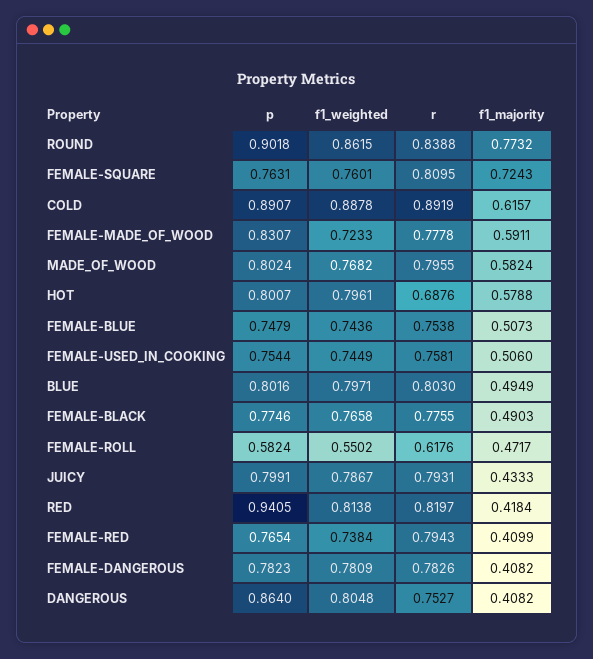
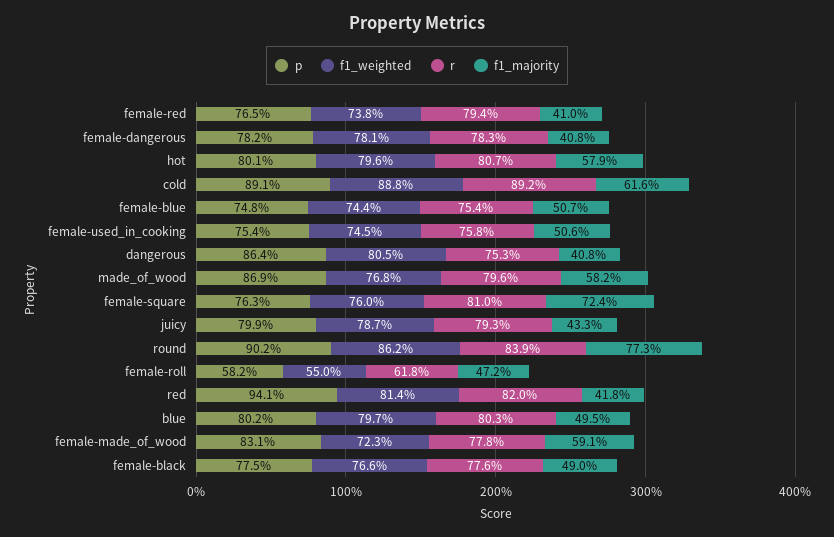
  {
    "p": {
      "ROUND": 0.9018,
      "FEMALE-SQUARE": 0.7631,
      "COLD": 0.8907,
      "FEMALE-MADE_OF_WOOD": 0.8307,
-     "MADE_OF_WOOD": 0.8024,
+     "MADE_OF_WOOD": 0.869,
      "HOT": 0.8007,
      "FEMALE-BLUE": 0.7479,
      "FEMALE-USED_IN_COOKING": 0.7544,
      "BLUE": 0.8016,
      "FEMALE-BLACK": 0.7746,
      "FEMALE-ROLL": 0.5824,
      "JUICY": 0.7991,
      "RED": 0.9405,
      "FEMALE-RED": 0.7654,
      "FEMALE-DANGEROUS": 0.7823,
      "DANGEROUS": 0.864
    },
    "f1_weighted": {
      "ROUND": 0.8615,
      "FEMALE-SQUARE": 0.7601,
      "COLD": 0.8878,
      "FEMALE-MADE_OF_WOOD": 0.7233,
      "MADE_OF_WOOD": 0.7682,
      "HOT": 0.7961,
      "FEMALE-BLUE": 0.7436,
      "FEMALE-USED_IN_COOKING": 0.7449,
      "BLUE": 0.7971,
      "FEMALE-BLACK": 0.7658,
      "FEMALE-ROLL": 0.5502,
      "JUICY": 0.7867,
      "RED": 0.8138,
      "FEMALE-RED": 0.7384,
      "FEMALE-DANGEROUS": 0.7809,
      "DANGEROUS": 0.8048
    },
    "r": {
      "ROUND": 0.8388,
      "FEMALE-SQUARE": 0.8095,
      "COLD": 0.8919,
      "FEMALE-MADE_OF_WOOD": 0.7778,
      "MADE_OF_WOOD": 0.7955,
-     "HOT": 0.6876,
+     "HOT": 0.807,
      "FEMALE-BLUE": 0.7538,
      "FEMALE-USED_IN_COOKING": 0.7581,
      "BLUE": 0.803,
      "FEMALE-BLACK": 0.7755,
      "FEMALE-ROLL": 0.6176,
      "JUICY": 0.7931,
      "RED": 0.8197,
      "FEMALE-RED": 0.7943,
      "FEMALE-DANGEROUS": 0.7826,
      "DANGEROUS": 0.7527
    },
    "f1_majority": {
      "ROUND": 0.7732,
      "FEMALE-SQUARE": 0.7243,
      "COLD": 0.6157,
      "FEMALE-MADE_OF_WOOD": 0.5911,
      "MADE_OF_WOOD": 0.5824,
      "HOT": 0.5788,
      "FEMALE-BLUE": 0.5073,
      "FEMALE-USED_IN_COOKING": 0.506,
      "BLUE": 0.4949,
      "FEMALE-BLACK": 0.4903,
      "FEMALE-ROLL": 0.4717,
      "JUICY": 0.4333,
      "RED": 0.4184,
      "FEMALE-RED": 0.4099,
      "FEMALE-DANGEROUS": 0.4082,
      "DANGEROUS": 0.4082
    }
  }

